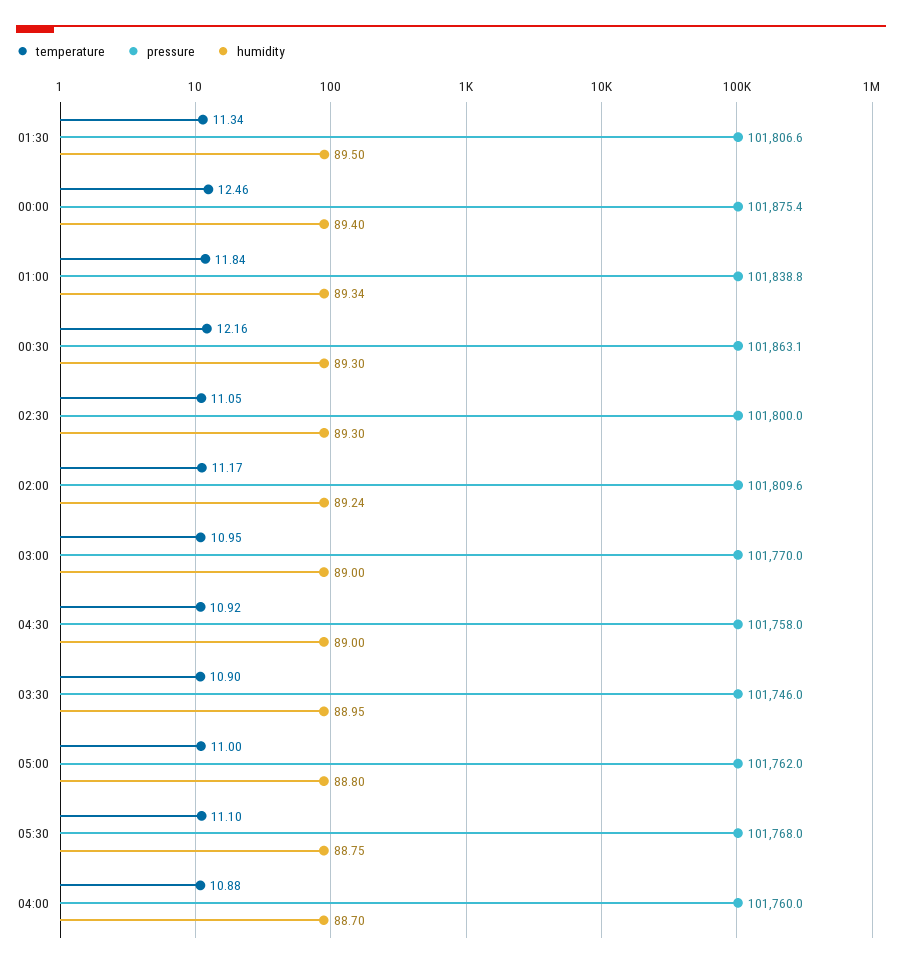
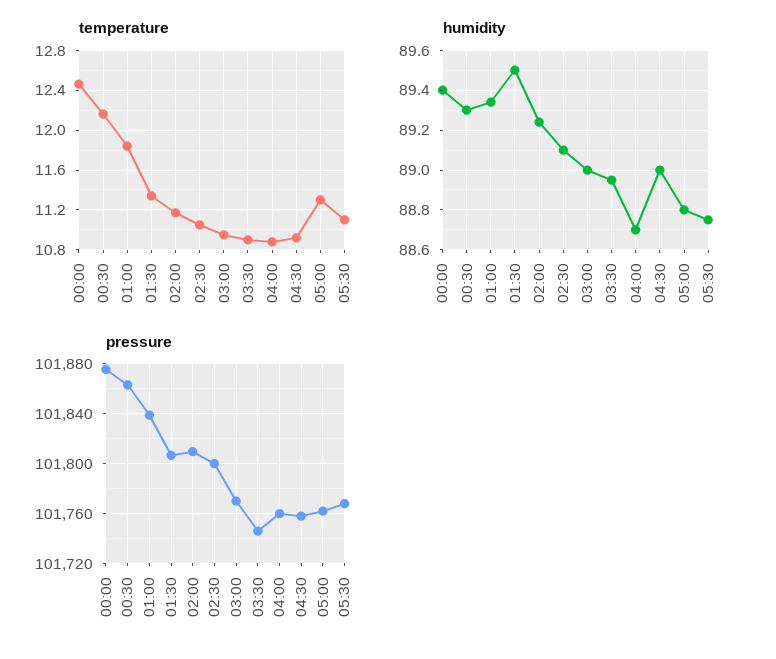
  {
    "temperature": {
      "01:30": 11.34,
      "00:00": 12.46,
      "01:00": 11.84,
      "00:30": 12.16,
      "02:30": 11.05,
      "02:00": 11.17,
      "03:00": 10.95,
      "04:30": 10.92,
      "03:30": 10.9,
-     "05:00": 11,
+     "05:00": 11.3,
      "05:30": 11.1,
      "04:00": 10.88
    },
    "pressure": {
      "01:30": 101806.6,
      "00:00": 101875.4,
      "01:00": 101838.8,
      "00:30": 101863.1,
      "02:30": 101800,
      "02:00": 101809.6,
      "03:00": 101770,
      "04:30": 101758,
      "03:30": 101746,
      "05:00": 101762,
      "05:30": 101768,
      "04:00": 101760
    },
    "humidity": {
      "01:30": 89.5,
      "00:00": 89.4,
      "01:00": 89.34,
      "00:30": 89.3,
-     "02:30": 89.3,
+     "02:30": 89.1,
      "02:00": 89.24,
      "03:00": 89,
      "04:30": 89,
      "03:30": 88.95,
      "05:00": 88.8,
      "05:30": 88.75,
      "04:00": 88.7
    }
  }

